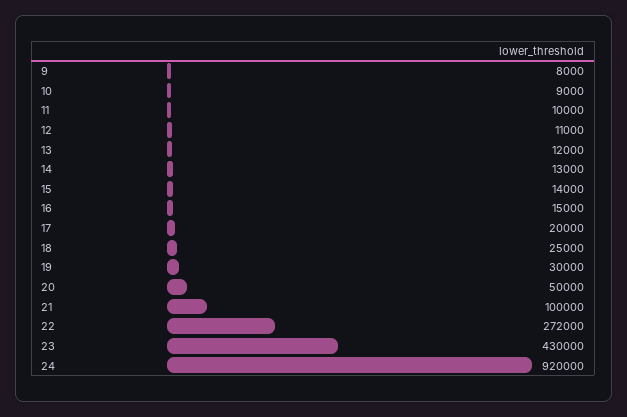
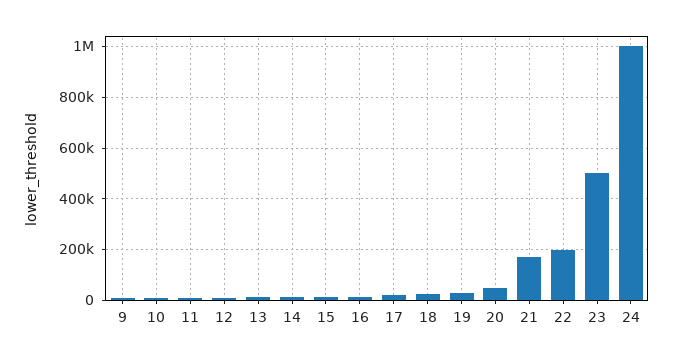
  {
    "9": 8000,
    "10": 9000,
    "11": 10000,
    "12": 11000,
    "13": 12000,
    "14": 13000,
    "15": 14000,
    "16": 15000,
    "17": 20000,
    "18": 25000,
    "19": 30000,
    "20": 50000,
-   "21": 100000,
+   "21": 175000,
-   "22": 272000,
+   "22": 200000,
-   "23": 430000,
+   "23": 500000,
-   "24": 920000
+   "24": 1000000
  }

